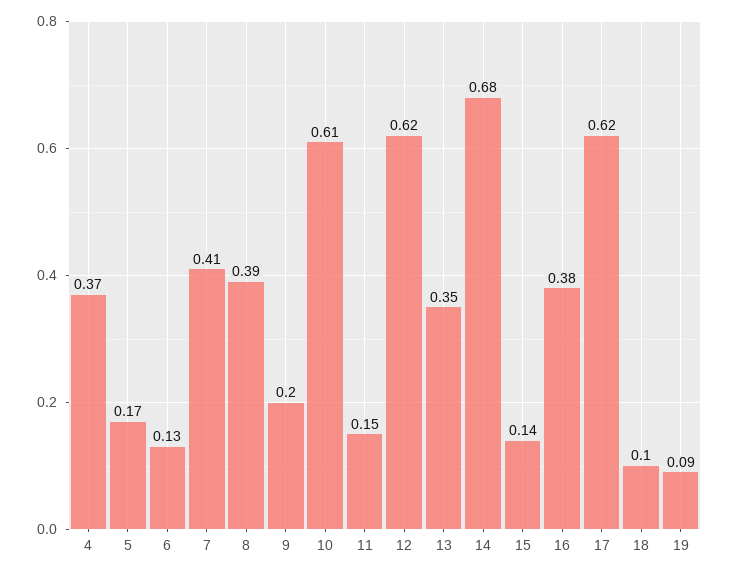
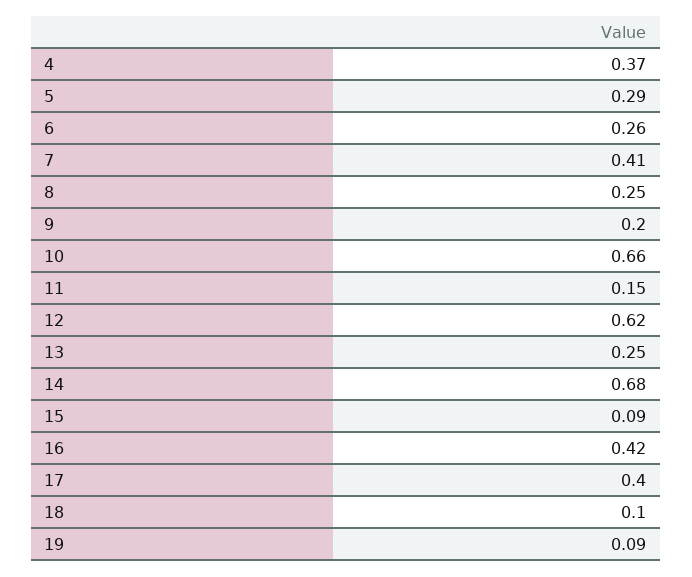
  {
    "4": 0.37,
-   "5": 0.17,
+   "5": 0.29,
-   "6": 0.13,
+   "6": 0.26,
    "7": 0.41,
-   "8": 0.39,
+   "8": 0.25,
    "9": 0.2,
-   "10": 0.61,
+   "10": 0.66,
    "11": 0.15,
    "12": 0.62,
-   "13": 0.35,
+   "13": 0.25,
    "14": 0.68,
-   "15": 0.14,
+   "15": 0.09,
-   "16": 0.38,
+   "16": 0.42,
-   "17": 0.62,
+   "17": 0.4,
    "18": 0.1,
    "19": 0.09
  }

